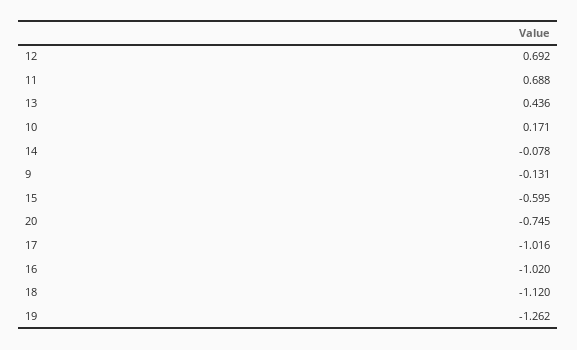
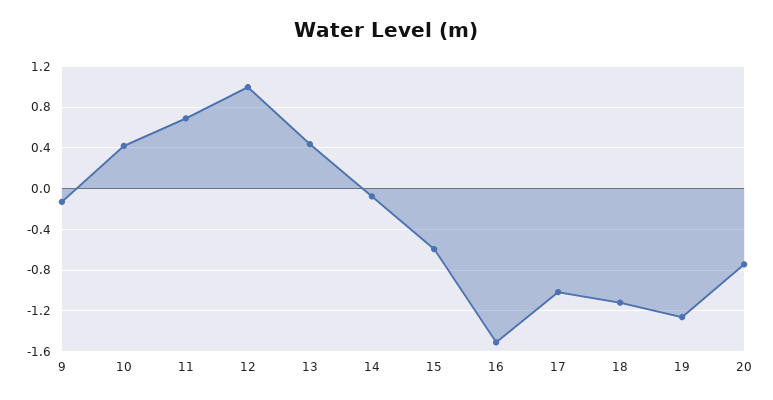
  {
-   "12": 0.692,
+   "12": 1,
    "11": 0.688,
    "13": 0.436,
-   "10": 0.171,
+   "10": 0.4,
    "14": -0.078,
    "9": -0.131,
    "15": -0.595,
    "20": -0.745,
    "17": -1.016,
-   "16": -1.02,
+   "16": -1.5,
    "18": -1.12,
    "19": -1.262
  }

